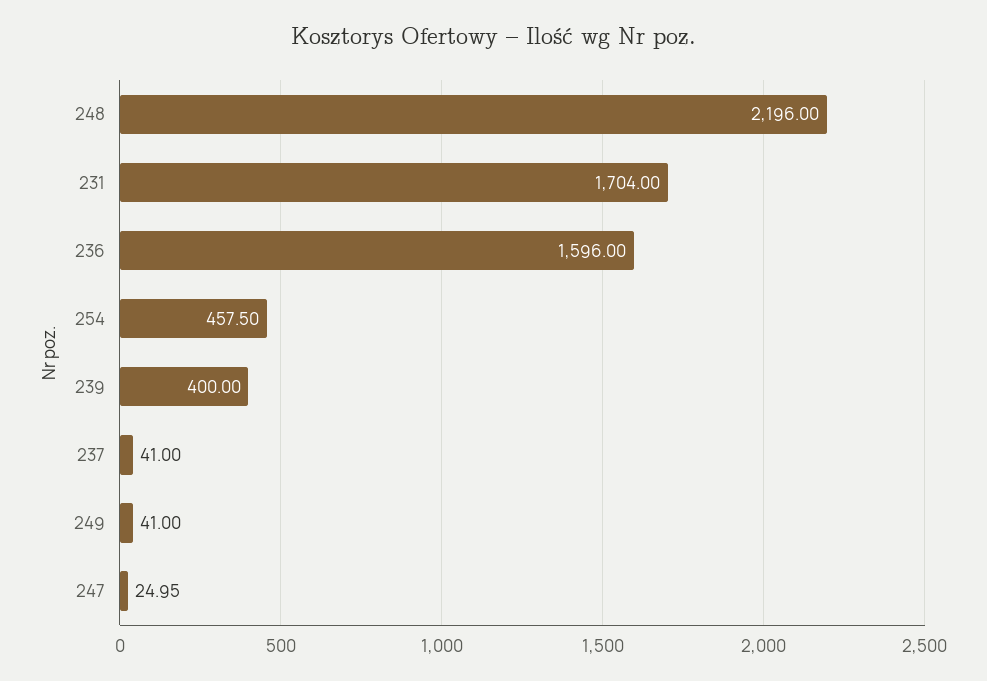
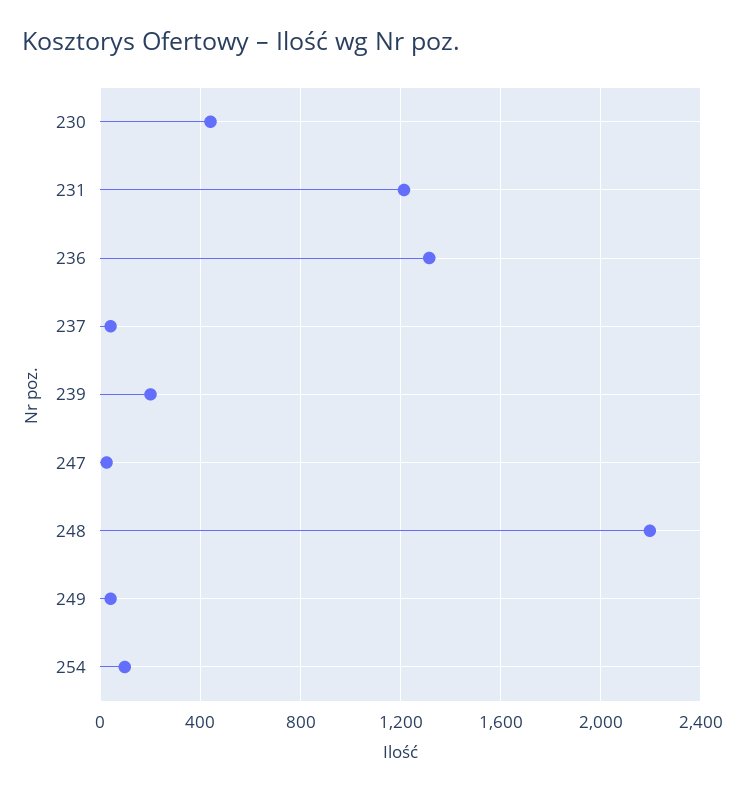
  {
    "248": 2196,
-   "231": 1704,
+   "231": 1200,
-   "236": 1596,
+   "236": 1300,
-   "254": 457.5,
+   "254": 100,
-   "239": 400,
+   "239": 200,
    "237": 41,
    "249": 41,
-   "247": 24.95
+   "247": 24.95,
+   "230": 450
  }

